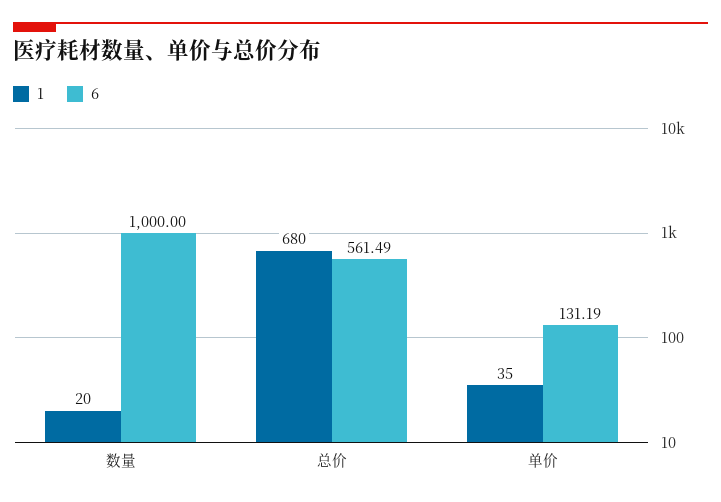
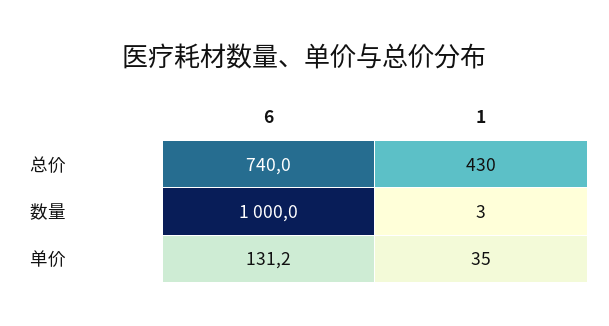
  {
    "1": {
-     "数量": 20,
+     "数量": 3,
-     "总价": 680,
+     "总价": 430,
      "单价": 35
    },
    "6": {
      "数量": 1000,
-     "总价": 561.49,
+     "总价": 740,
      "单价": 131.19
    }
  }

